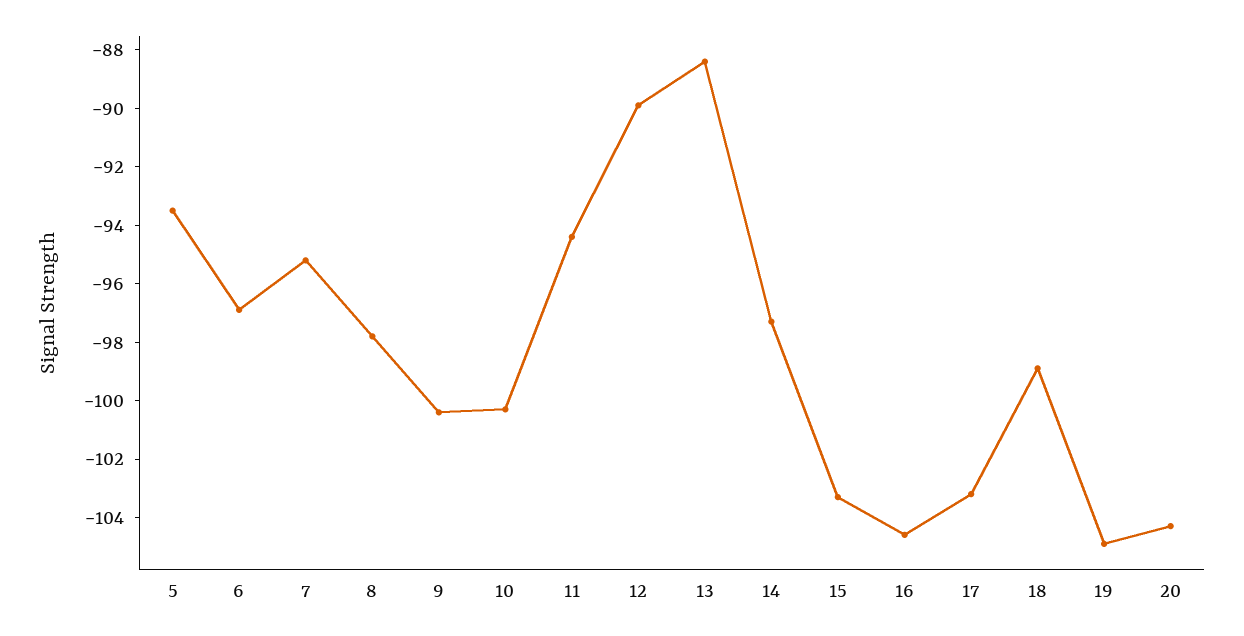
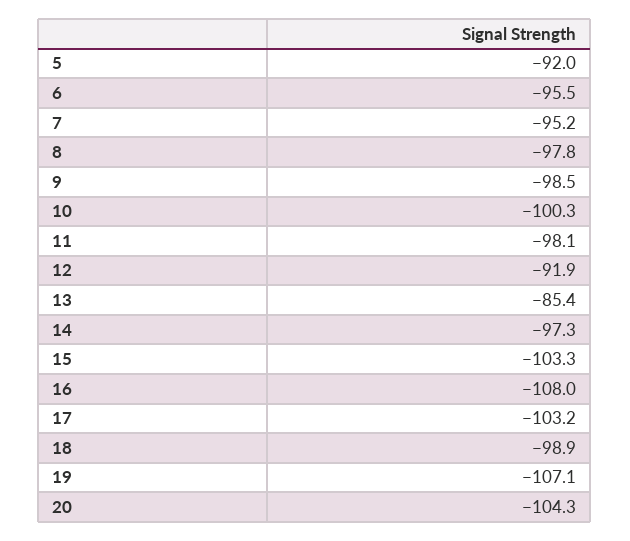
  {
-   "5": -93.5,
+   "5": -92,
-   "6": -97,
+   "6": -95.5,
    "7": -95.2,
    "8": -97.8,
-   "9": -100.5,
+   "9": -98.5,
    "10": -100.3,
-   "11": -94.5,
+   "11": -98.1,
-   "12": -90,
+   "12": -91.9,
-   "13": -88.5,
+   "13": -85.4,
    "14": -97.3,
    "15": -103.3,
-   "16": -104.5,
+   "16": -108,
    "17": -103.2,
    "18": -98.9,
-   "19": -105,
+   "19": -107.1,
    "20": -104.3
  }

